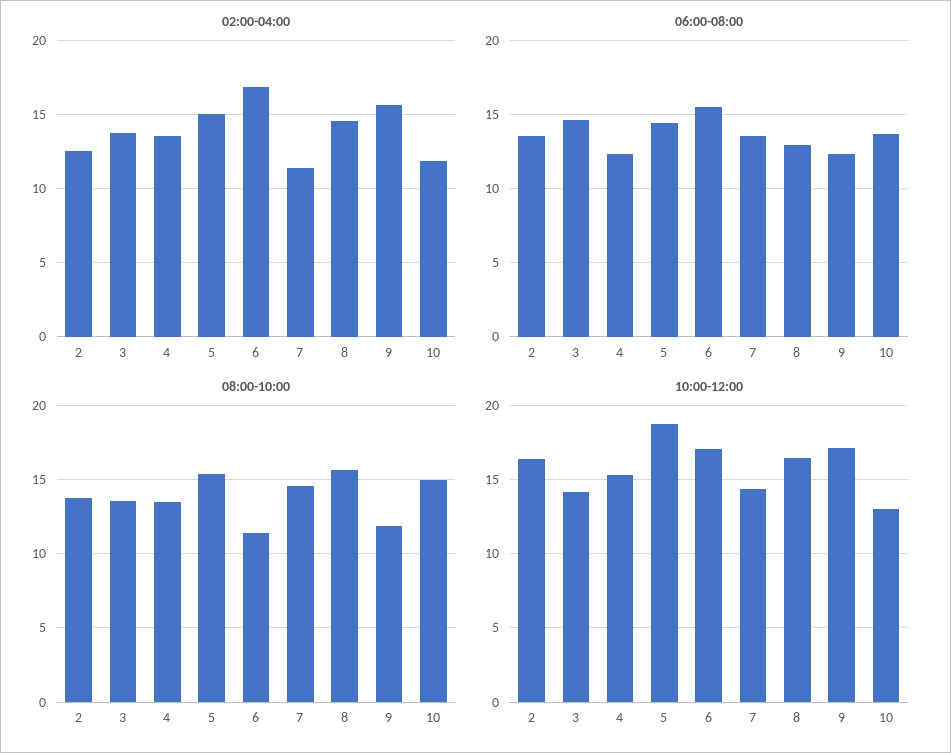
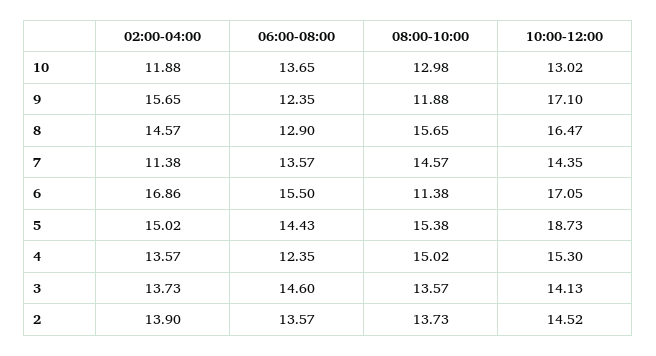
  {
    "02:00-04:00": {
-     "2": 12.5,
+     "2": 13.9,
      "3": 13.73,
      "4": 13.57,
      "5": 15.02,
      "6": 16.86,
      "7": 11.38,
      "8": 14.57,
      "9": 15.65,
      "10": 11.88
    },
    "06:00-08:00": {
      "2": 13.57,
      "3": 14.6,
      "4": 12.35,
      "5": 14.43,
      "6": 15.5,
      "7": 13.57,
      "8": 12.9,
      "9": 12.35,
      "10": 13.65
    },
    "08:00-10:00": {
      "2": 13.73,
      "3": 13.57,
-     "4": 13.5,
+     "4": 15.02,
      "5": 15.38,
      "6": 11.38,
      "7": 14.57,
      "8": 15.65,
      "9": 11.88,
-     "10": 15
+     "10": 12.98
    },
    "10:00-12:00": {
-     "2": 16.5,
+     "2": 14.52,
      "3": 14.13,
      "4": 15.3,
      "5": 18.73,
      "6": 17.05,
      "7": 14.35,
      "8": 16.47,
      "9": 17.1,
      "10": 13.02
    }
  }

